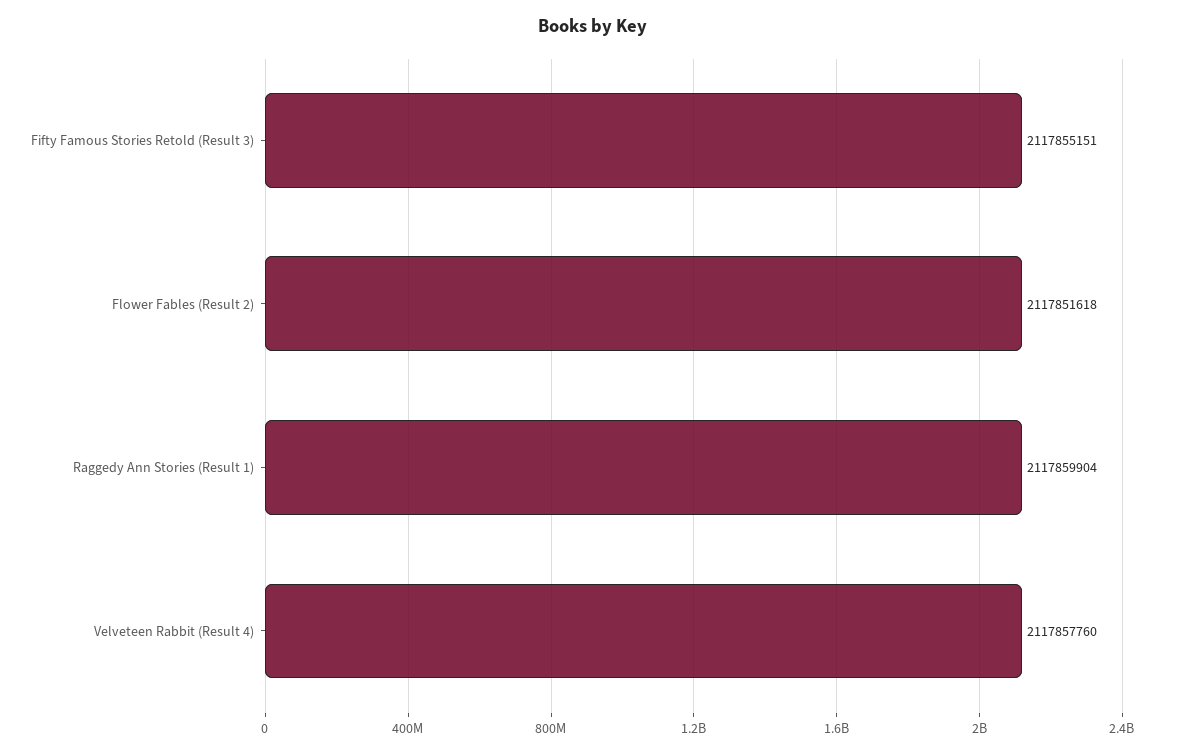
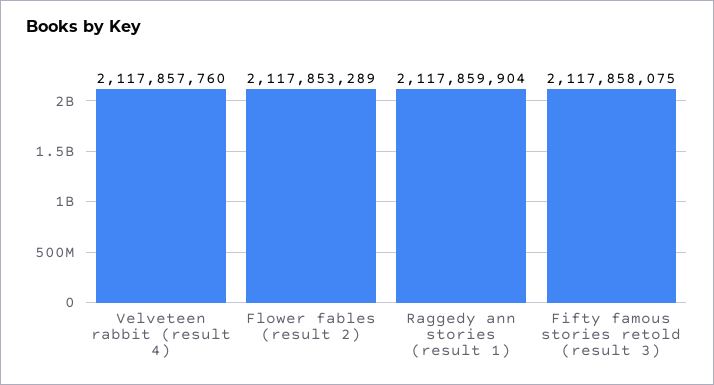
  {
-   "Fifty Famous Stories Retold (Result 3)": 2117855151,
+   "Fifty Famous Stories Retold (Result 3)": 2117858075,
-   "Flower Fables (Result 2)": 2117851618,
+   "Flower Fables (Result 2)": 2117853289,
    "Raggedy Ann Stories (Result 1)": 2117859904,
    "Velveteen Rabbit (Result 4)": 2117857760
  }

